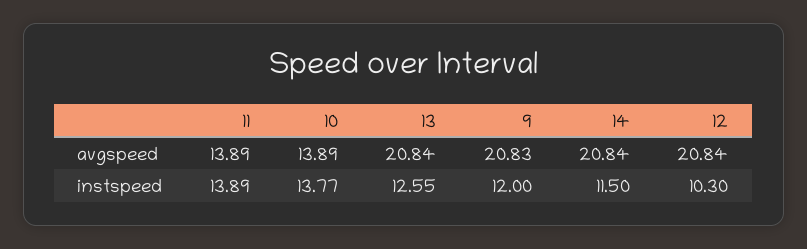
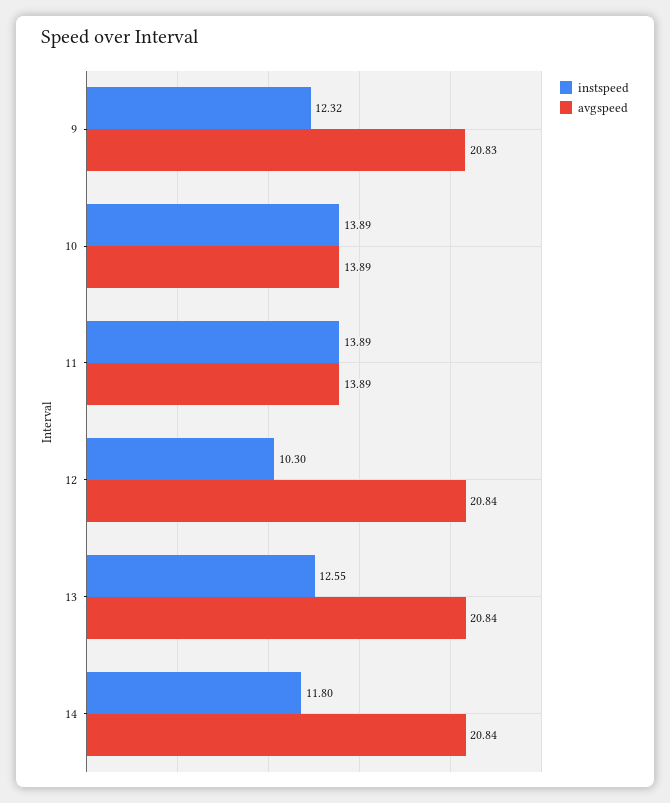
  {
    "avgspeed": {
      "11": 13.89,
      "10": 13.89,
      "13": 20.84,
      "9": 20.83,
      "14": 20.84,
      "12": 20.84
    },
    "instspeed": {
      "11": 13.89,
-     "10": 13.77,
+     "10": 13.89,
      "13": 12.55,
-     "9": 12,
+     "9": 12.32,
-     "14": 11.5,
+     "14": 11.8,
      "12": 10.3
    }
  }

